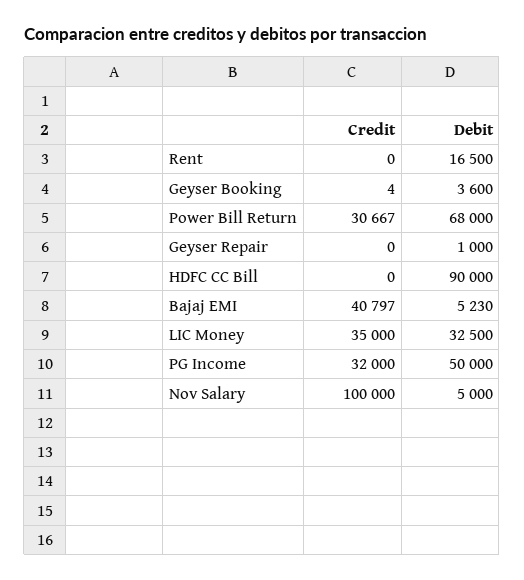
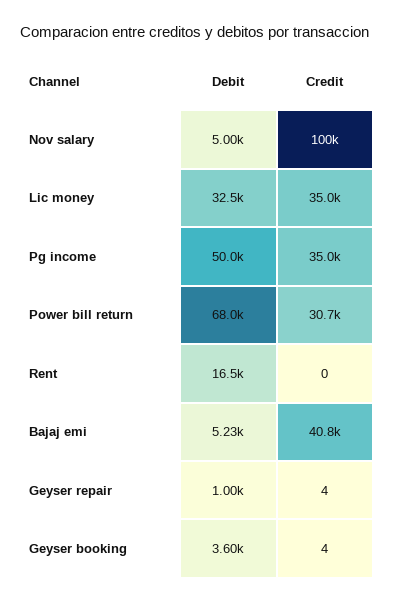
  {
    "Credit": {
      "Rent": 0,
      "Geyser Booking": 4,
      "Power Bill Return": 30667,
-     "Geyser Repair": 0,
+     "Geyser Repair": 4,
-     "HDFC CC Bill": 0,
      "Bajaj EMI": 40797,
      "LIC Money": 35000,
-     "PG Income": 32000,
+     "PG Income": 35000,
      "Nov Salary": 100000
    },
    "Debit": {
      "Rent": 16500,
      "Geyser Booking": 3600,
      "Power Bill Return": 68000,
      "Geyser Repair": 1000,
-     "HDFC CC Bill": 90000,
      "Bajaj EMI": 5230,
      "LIC Money": 32500,
      "PG Income": 50000,
      "Nov Salary": 5000
    }
  }

